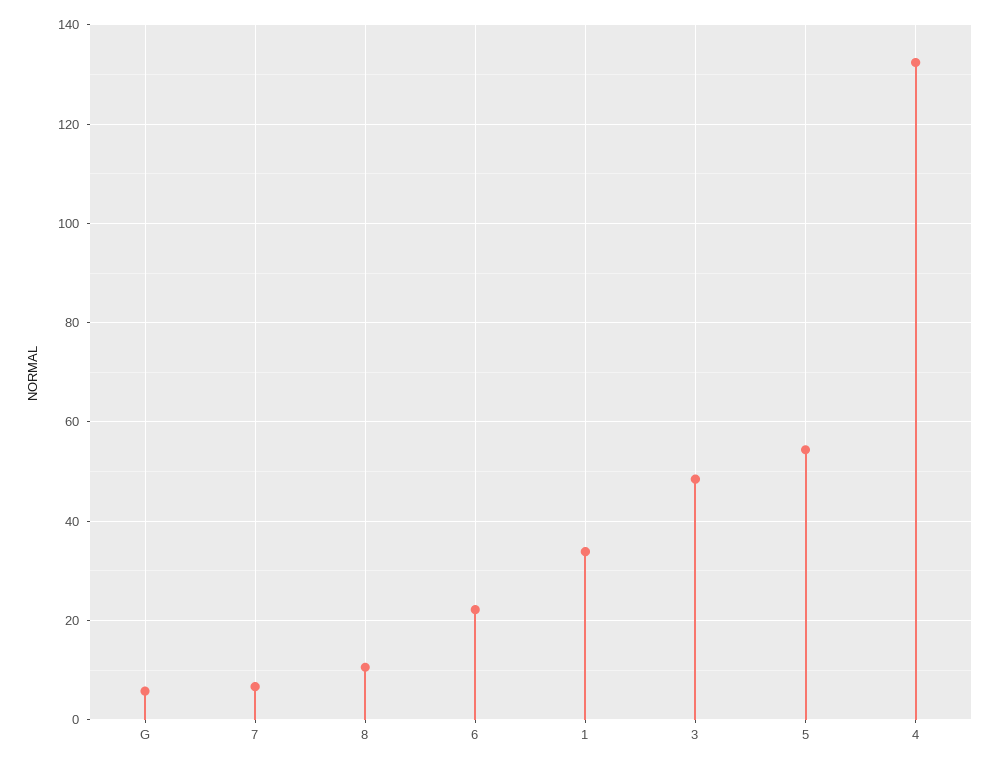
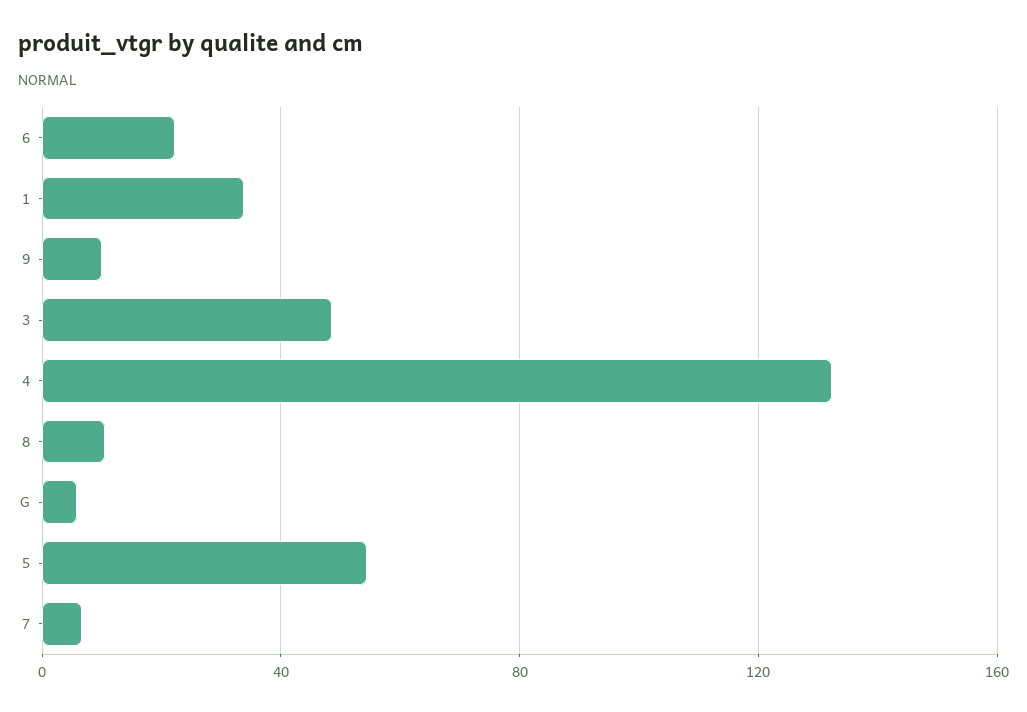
  {
    "G": 6,
    "7": 6,
    "8": 10,
    "6": 22,
    "1": 34,
    "3": 48,
    "5": 54,
-   "4": 132
+   "4": 132,
+   "9": 10
  }

